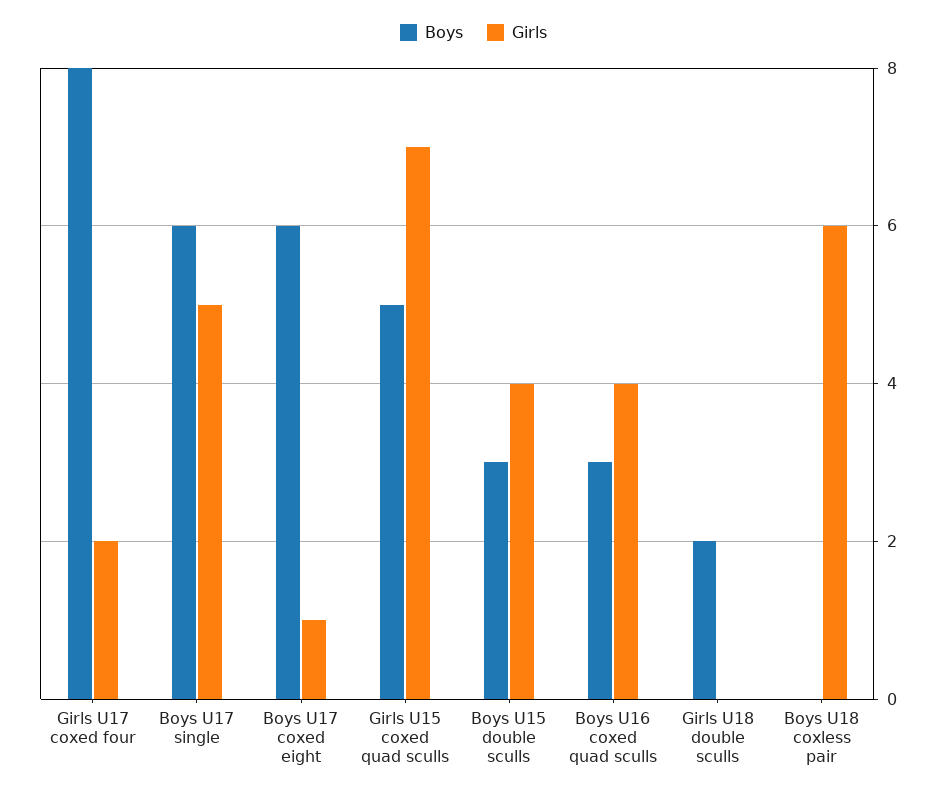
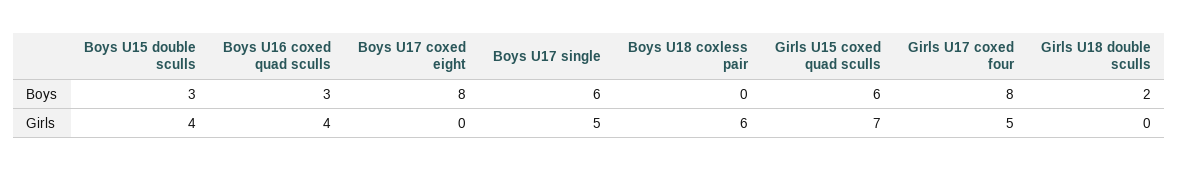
  {
    "Boys": {
      "Girls U17 coxed four": 8,
      "Boys U17 single": 6,
-     "Boys U17 coxed eight": 6,
+     "Boys U17 coxed eight": 8,
-     "Girls U15 coxed quad sculls": 5,
+     "Girls U15 coxed quad sculls": 6,
      "Boys U15 double sculls": 3,
      "Boys U16 coxed quad sculls": 3,
      "Girls U18 double sculls": 2,
      "Boys U18 coxless pair": 0
    },
    "Girls": {
-     "Girls U17 coxed four": 2,
+     "Girls U17 coxed four": 5,
      "Boys U17 single": 5,
-     "Boys U17 coxed eight": 1,
+     "Boys U17 coxed eight": 0,
      "Girls U15 coxed quad sculls": 7,
      "Boys U15 double sculls": 4,
      "Boys U16 coxed quad sculls": 4,
      "Girls U18 double sculls": 0,
      "Boys U18 coxless pair": 6
    }
  }

